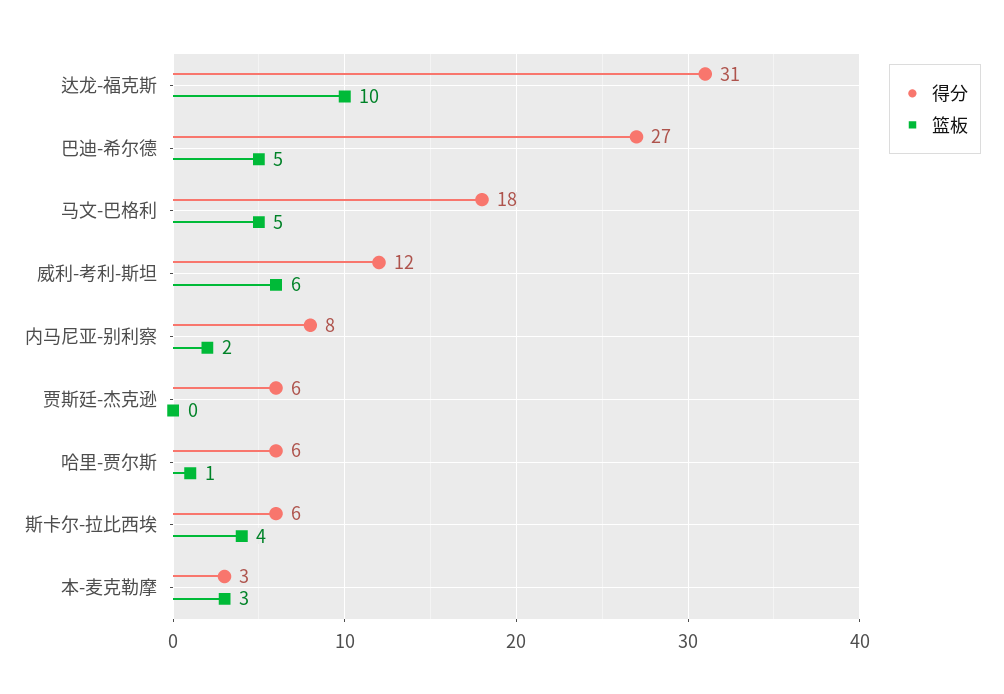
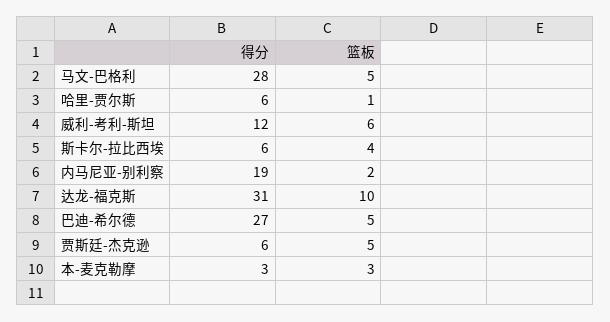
  {
    "得分": {
      "达龙-福克斯": 31,
      "巴迪-希尔德": 27,
-     "马文-巴格利": 18,
+     "马文-巴格利": 28,
      "威利-考利-斯坦": 12,
-     "内马尼亚-别利察": 8,
+     "内马尼亚-别利察": 19,
      "贾斯廷-杰克逊": 6,
      "哈里-贾尔斯": 6,
      "斯卡尔-拉比西埃": 6,
      "本-麦克勒摩": 3
    },
    "篮板": {
      "达龙-福克斯": 10,
      "巴迪-希尔德": 5,
      "马文-巴格利": 5,
      "威利-考利-斯坦": 6,
      "内马尼亚-别利察": 2,
-     "贾斯廷-杰克逊": 0,
+     "贾斯廷-杰克逊": 5,
      "哈里-贾尔斯": 1,
      "斯卡尔-拉比西埃": 4,
      "本-麦克勒摩": 3
    }
  }

